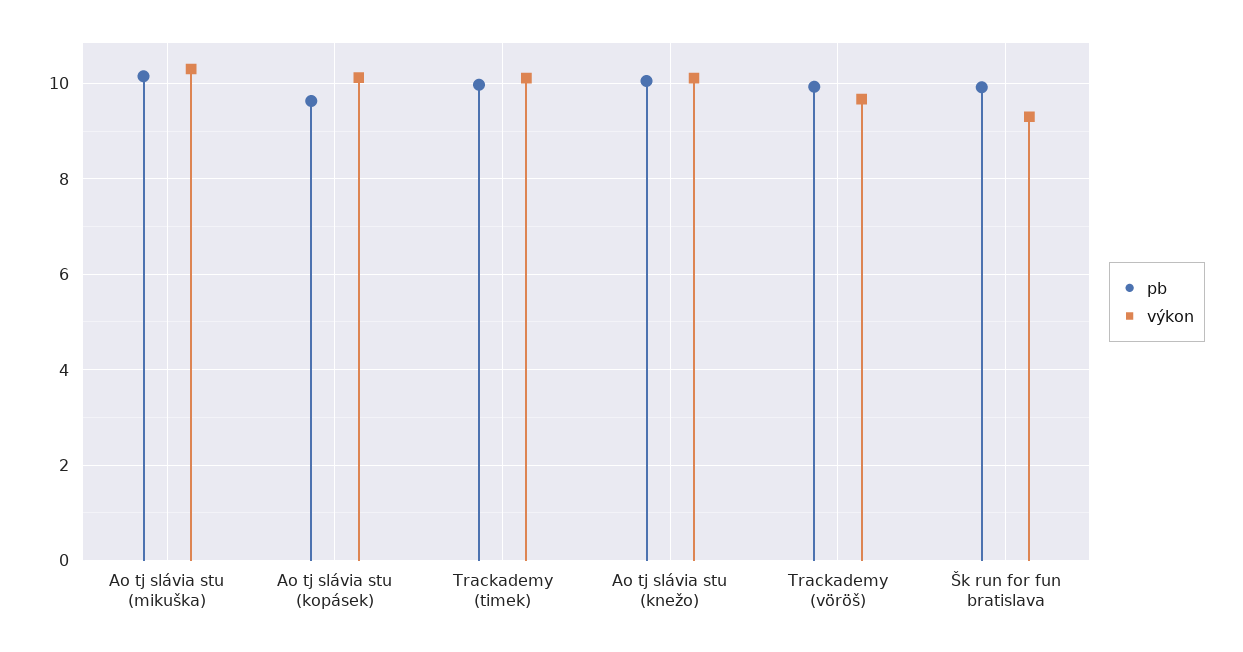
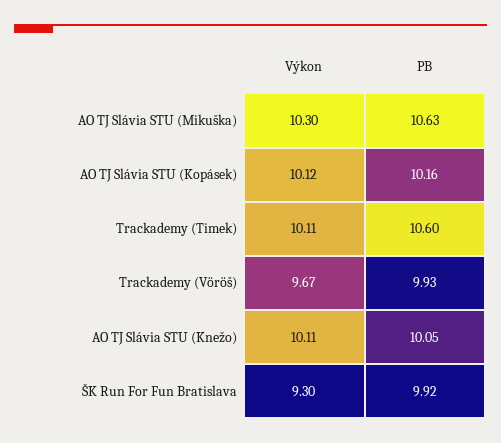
  {
    "pb": {
-     "Ao tj slávia stu (mikuška)": 10.2,
+     "Ao tj slávia stu (mikuška)": 10.63,
-     "Ao tj slávia stu (kopásek)": 9.6,
+     "Ao tj slávia stu (kopásek)": 10.16,
-     "Trackademy (timek)": 10,
+     "Trackademy (timek)": 10.6,
      "Ao tj slávia stu (knežo)": 10.05,
      "Trackademy (vöröš)": 9.93,
      "Šk run for fun bratislava": 9.92
    },
    "výkon": {
      "Ao tj slávia stu (mikuška)": 10.3,
      "Ao tj slávia stu (kopásek)": 10.12,
      "Trackademy (timek)": 10.11,
      "Ao tj slávia stu (knežo)": 10.11,
      "Trackademy (vöröš)": 9.67,
      "Šk run for fun bratislava": 9.3
    }
  }

